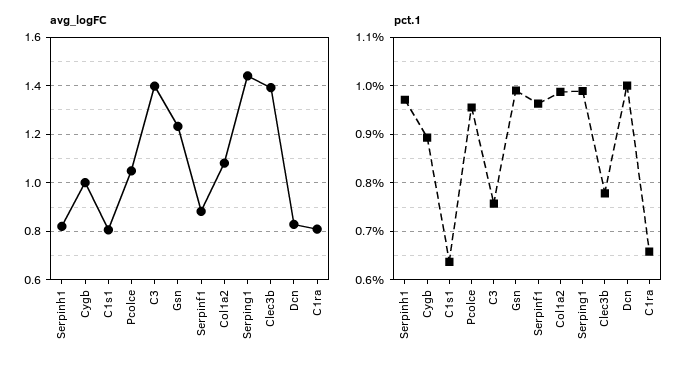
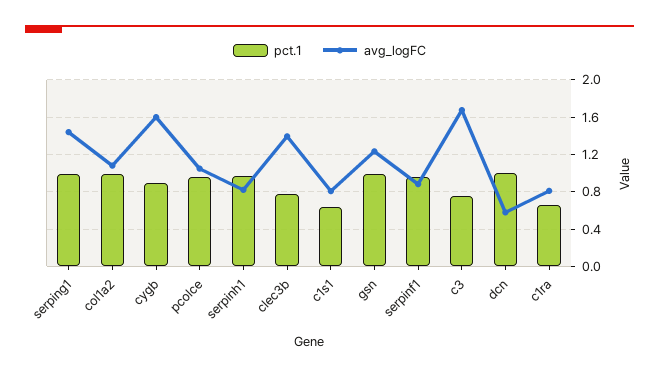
  {
    "avg_logFC": {
      "Serpinh1": 0.825,
-     "Cygb": 1,
+     "Cygb": 1.6,
      "C1s1": 0.8,
      "Pcolce": 1.05,
-     "C3": 1.4,
+     "C3": 1.7,
      "Gsn": 1.225,
      "Serpinf1": 0.875,
      "Col1a2": 1.075,
      "Serping1": 1.45,
      "Clec3b": 1.4,
-     "Dcn": 0.825,
+     "Dcn": 0.6,
      "C1ra": 0.8
    },
    "pct.1": {
      "Serpinh1": 0.98,
      "Cygb": 0.9,
      "C1s1": 0.64,
      "Pcolce": 0.96,
      "C3": 0.76,
      "Gsn": 1,
      "Serpinf1": 0.96,
      "Col1a2": 0.98,
      "Serping1": 0.98,
      "Clec3b": 0.78,
      "Dcn": 1,
      "C1ra": 0.66
    }
  }

